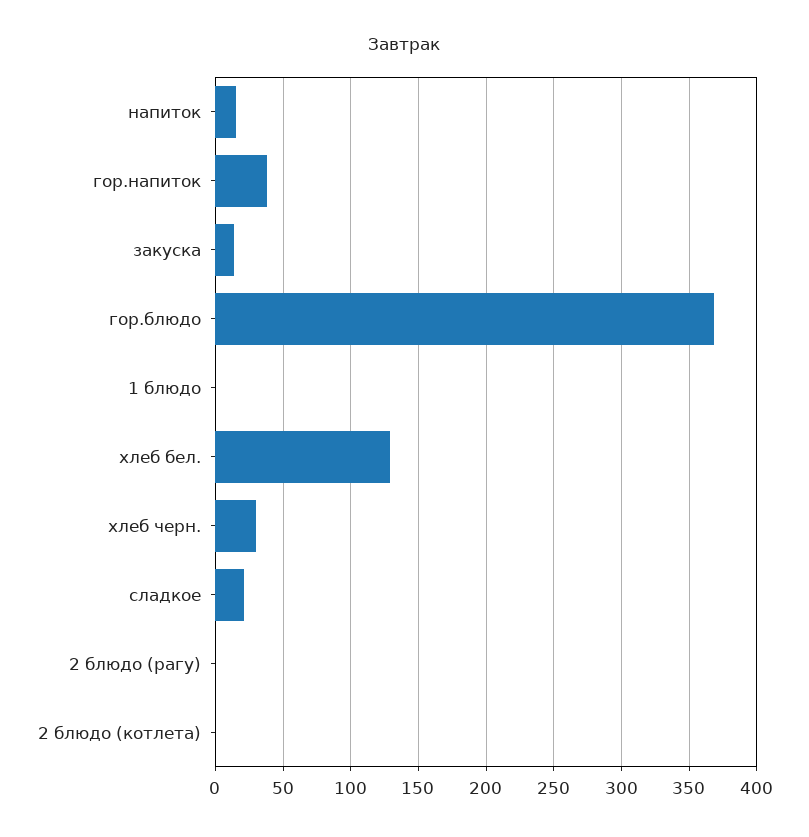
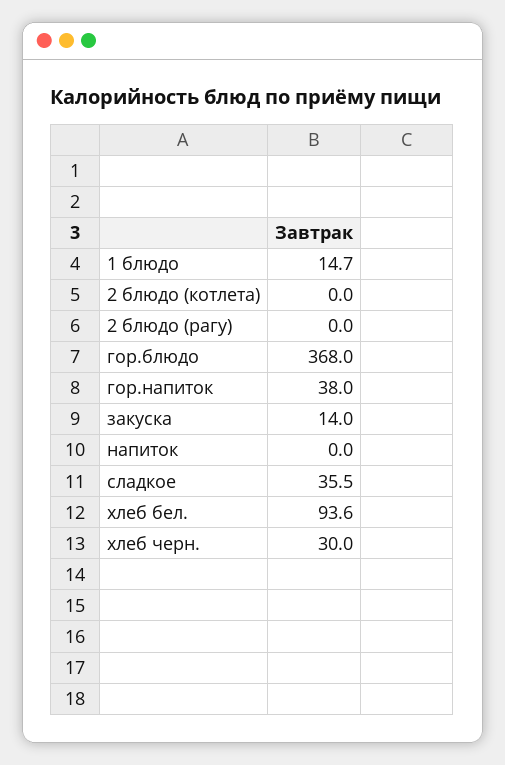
  {
-   "напиток": 15,
+   "напиток": 0,
    "гор.напиток": 38,
    "закуска": 14,
    "гор.блюдо": 368,
-   "1 блюдо": 0,
+   "1 блюдо": 14.7,
-   "хлеб бел.": 130,
+   "хлеб бел.": 93.6,
    "хлеб черн.": 30,
-   "сладкое": 20,
+   "сладкое": 35.5,
    "2 блюдо (рагу)": 0,
    "2 блюдо (котлета)": 0
  }

